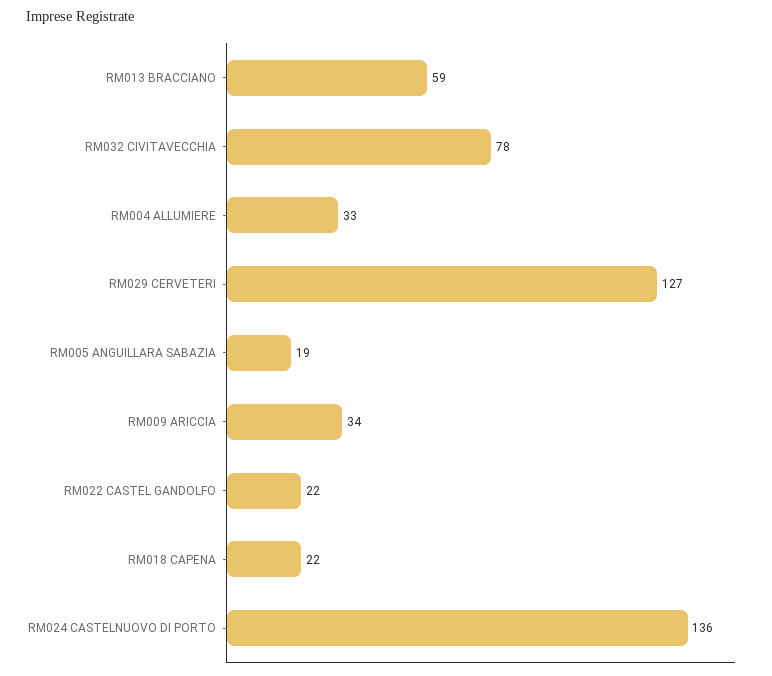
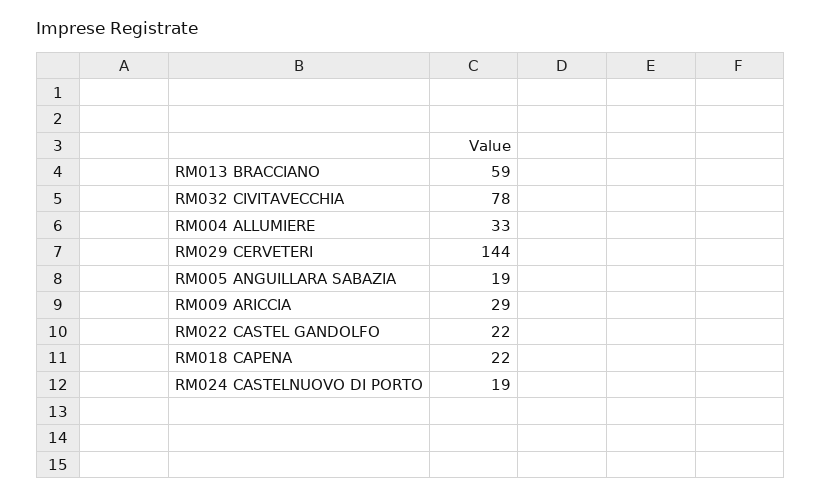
  {
    "RM013 BRACCIANO": 59,
    "RM032 CIVITAVECCHIA": 78,
    "RM004 ALLUMIERE": 33,
-   "RM029 CERVETERI": 127,
+   "RM029 CERVETERI": 144,
    "RM005 ANGUILLARA SABAZIA": 19,
-   "RM009 ARICCIA": 34,
+   "RM009 ARICCIA": 29,
    "RM022 CASTEL GANDOLFO": 22,
    "RM018 CAPENA": 22,
-   "RM024 CASTELNUOVO DI PORTO": 136
+   "RM024 CASTELNUOVO DI PORTO": 19
  }

